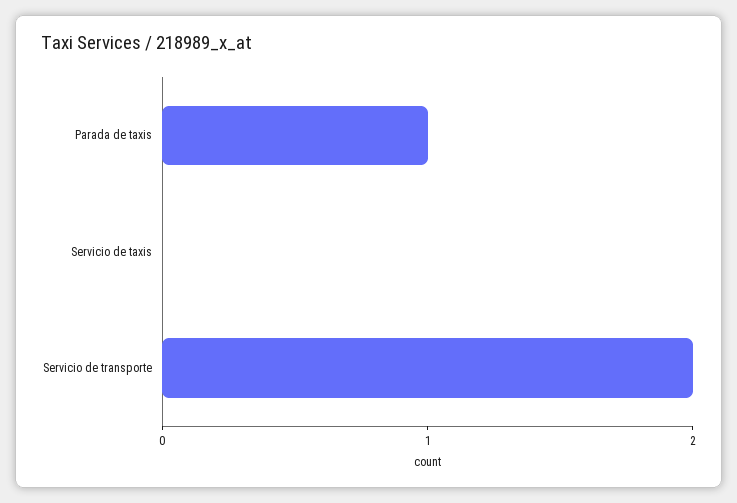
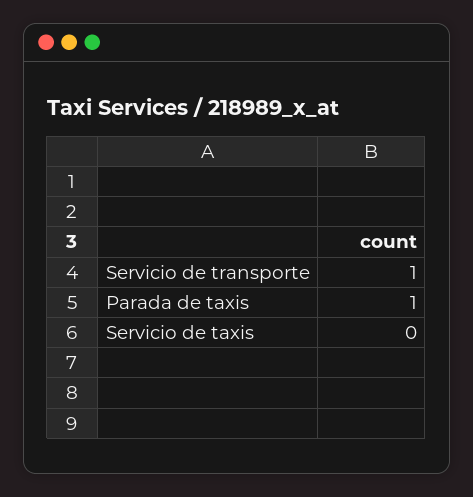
  {
    "Parada de taxis": 1,
    "Servicio de taxis": 0,
-   "Servicio de transporte": 2
+   "Servicio de transporte": 1
  }

